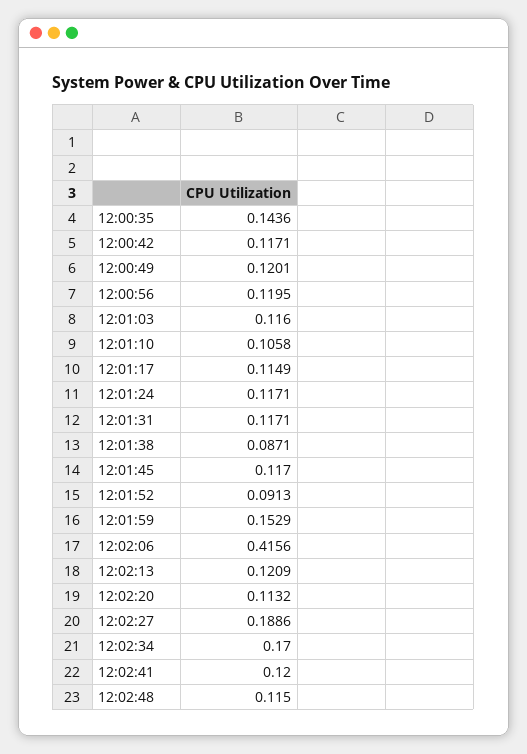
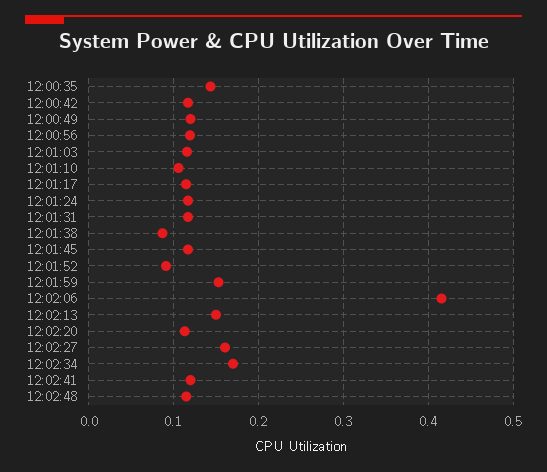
  {
    "12:00:35": 0.1436,
    "12:00:42": 0.1171,
    "12:00:49": 0.1201,
    "12:00:56": 0.1195,
    "12:01:03": 0.116,
    "12:01:10": 0.1058,
    "12:01:17": 0.1149,
    "12:01:24": 0.1171,
    "12:01:31": 0.1171,
    "12:01:38": 0.0871,
    "12:01:45": 0.117,
    "12:01:52": 0.0913,
    "12:01:59": 0.1529,
    "12:02:06": 0.4156,
-   "12:02:13": 0.1209,
+   "12:02:13": 0.15,
    "12:02:20": 0.1132,
-   "12:02:27": 0.1886,
+   "12:02:27": 0.16,
    "12:02:34": 0.17,
    "12:02:41": 0.12,
    "12:02:48": 0.115
  }

